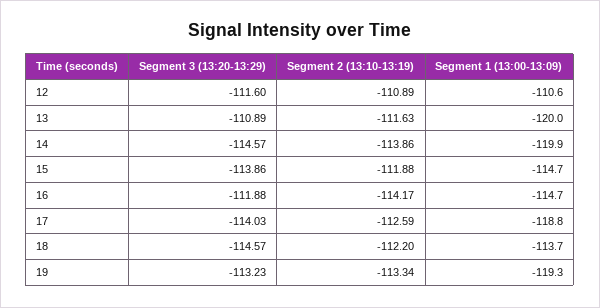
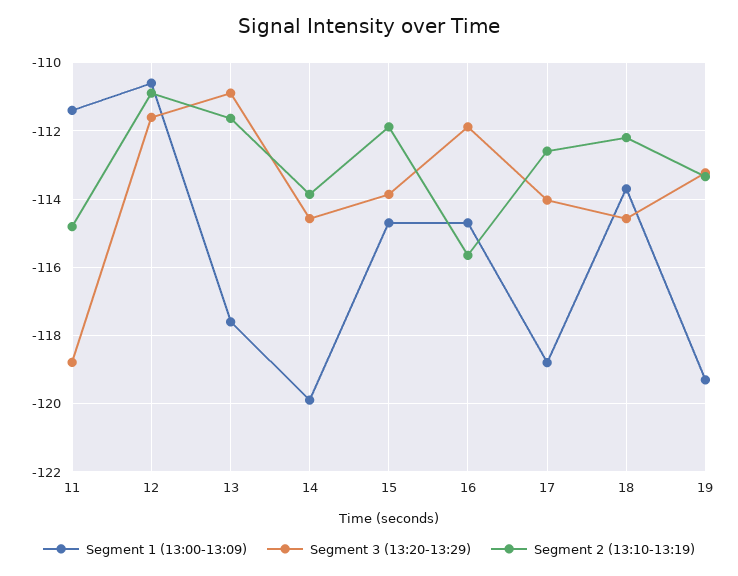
  {
    "Segment 3 (13:20-13:29)": {
      "12": -111.6,
      "13": -110.89,
      "14": -114.57,
      "15": -113.86,
      "16": -111.88,
      "17": -114.03,
      "18": -114.57,
-     "19": -113.23
+     "19": -113.23,
+     "11": -118.8
    },
    "Segment 2 (13:10-13:19)": {
      "12": -110.89,
      "13": -111.63,
      "14": -113.86,
      "15": -111.88,
-     "16": -114.17,
+     "16": -115.6,
      "17": -112.59,
      "18": -112.2,
-     "19": -113.34
+     "19": -113.34,
+     "11": -114.8
    },
    "Segment 1 (13:00-13:09)": {
      "12": -110.6,
-     "13": -120,
+     "13": -117.6,
      "14": -119.9,
      "15": -114.7,
      "16": -114.7,
      "17": -118.8,
      "18": -113.7,
-     "19": -119.3
+     "19": -119.3,
+     "11": -111.4
    }
  }

